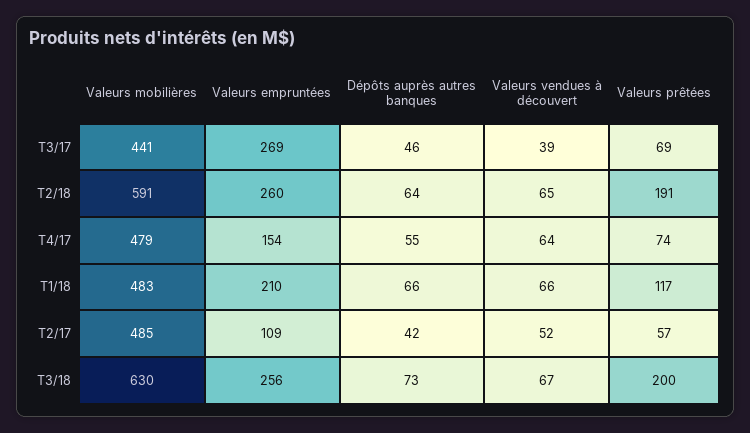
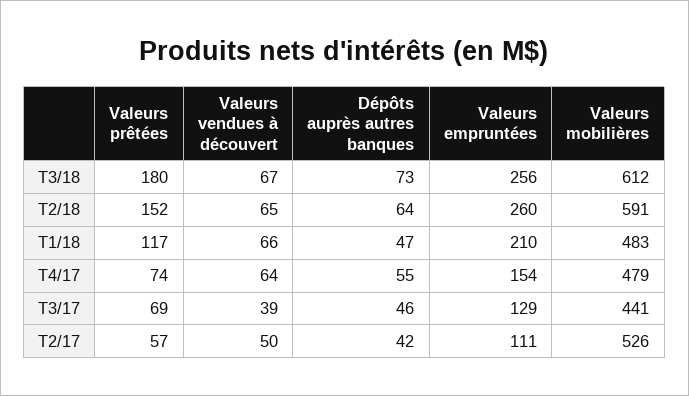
  {
    "Valeurs mobilières": {
      "T3/17": 441,
      "T2/18": 591,
      "T4/17": 479,
      "T1/18": 483,
-     "T2/17": 485,
+     "T2/17": 526,
-     "T3/18": 630
+     "T3/18": 612
    },
    "Valeurs empruntées": {
-     "T3/17": 269,
+     "T3/17": 129,
      "T2/18": 260,
      "T4/17": 154,
      "T1/18": 210,
-     "T2/17": 109,
+     "T2/17": 111,
      "T3/18": 256
    },
    "Dépôts auprès autres banques": {
      "T3/17": 46,
      "T2/18": 64,
      "T4/17": 55,
-     "T1/18": 66,
+     "T1/18": 47,
      "T2/17": 42,
      "T3/18": 73
    },
    "Valeurs vendues à découvert": {
      "T3/17": 39,
      "T2/18": 65,
      "T4/17": 64,
      "T1/18": 66,
-     "T2/17": 52,
+     "T2/17": 50,
      "T3/18": 67
    },
    "Valeurs prêtées": {
      "T3/17": 69,
-     "T2/18": 191,
+     "T2/18": 152,
      "T4/17": 74,
      "T1/18": 117,
      "T2/17": 57,
-     "T3/18": 200
+     "T3/18": 180
    }
  }

